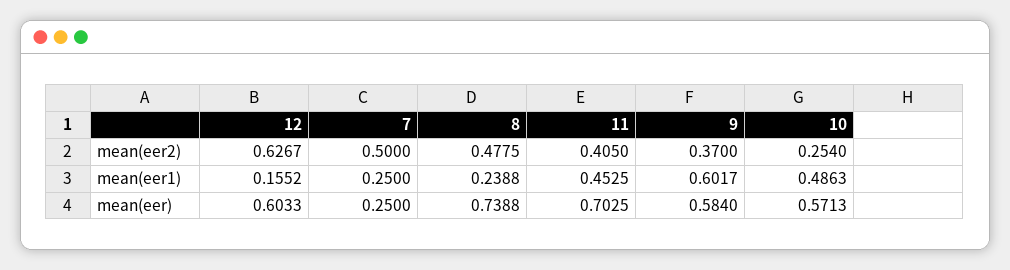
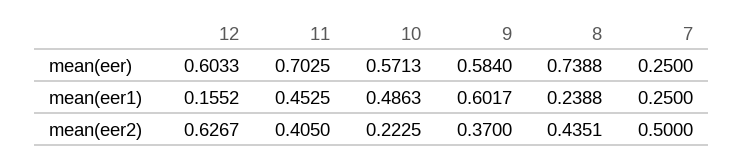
  {
    "12": {
      "mean(eer2)": 0.6267,
      "mean(eer1)": 0.1552,
      "mean(eer)": 0.6033
    },
    "7": {
      "mean(eer2)": 0.5,
      "mean(eer1)": 0.25,
      "mean(eer)": 0.25
    },
    "8": {
-     "mean(eer2)": 0.4775,
+     "mean(eer2)": 0.4351,
      "mean(eer1)": 0.2388,
      "mean(eer)": 0.7388
    },
    "11": {
      "mean(eer2)": 0.405,
      "mean(eer1)": 0.4525,
      "mean(eer)": 0.7025
    },
    "9": {
      "mean(eer2)": 0.37,
      "mean(eer1)": 0.6017,
      "mean(eer)": 0.584
    },
    "10": {
-     "mean(eer2)": 0.254,
+     "mean(eer2)": 0.2225,
      "mean(eer1)": 0.4863,
      "mean(eer)": 0.5713
    }
  }

